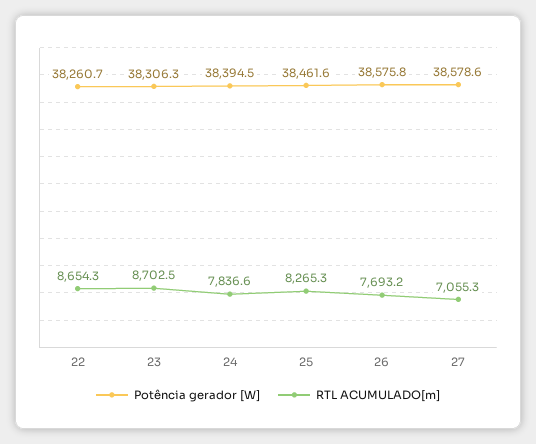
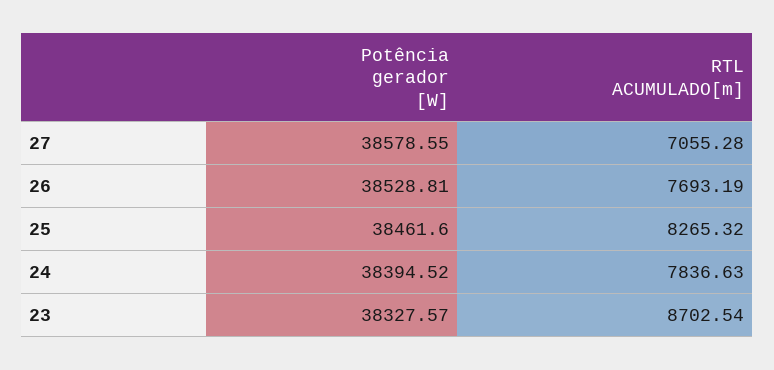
  {
    "Potência gerador [W]": {
-     "22": 38260.7,
-     "23": 38306.3,
+     "23": 38327.57,
      "24": 38394.52,
      "25": 38461.6,
-     "26": 38575.8,
+     "26": 38528.81,
      "27": 38578.55
    },
    "RTL ACUMULADO[m]": {
-     "22": 8654.3,
      "23": 8702.54,
      "24": 7836.63,
      "25": 8265.32,
      "26": 7693.19,
      "27": 7055.28
    }
  }

